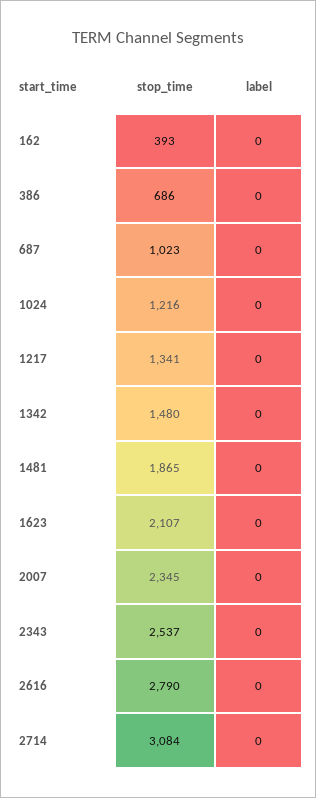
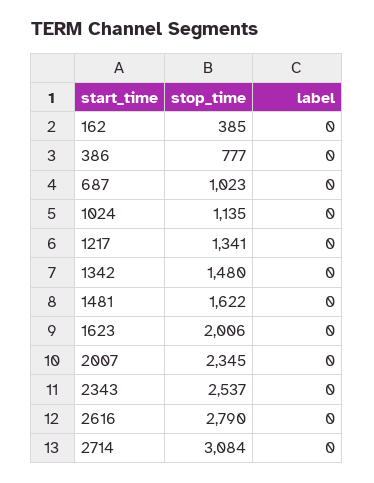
  {
    "stop_time": {
-     "162": 393,
+     "162": 385,
-     "386": 686,
+     "386": 777,
      "687": 1023,
-     "1024": 1216,
+     "1024": 1135,
      "1217": 1341,
      "1342": 1480,
-     "1481": 1865,
+     "1481": 1622,
-     "1623": 2107,
+     "1623": 2006,
      "2007": 2345,
      "2343": 2537,
      "2616": 2790,
      "2714": 3084
    },
    "label": {
      "162": 0,
      "386": 0,
      "687": 0,
      "1024": 0,
      "1217": 0,
      "1342": 0,
      "1481": 0,
      "1623": 0,
      "2007": 0,
      "2343": 0,
      "2616": 0,
      "2714": 0
    }
  }

